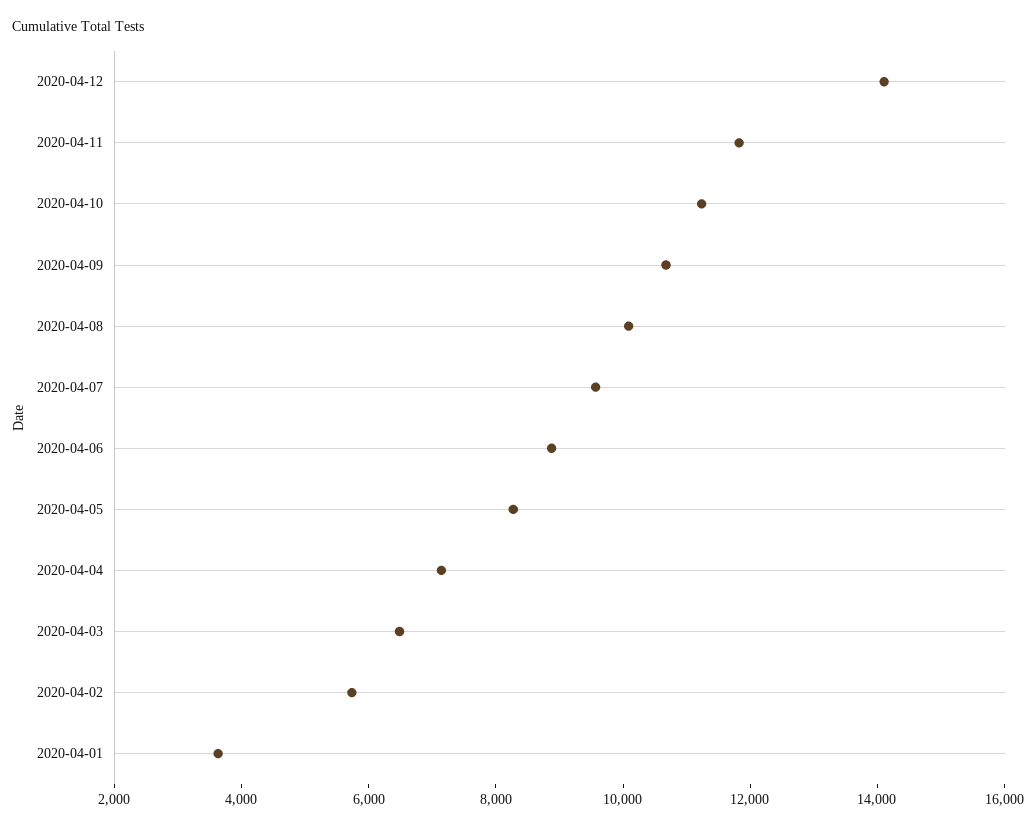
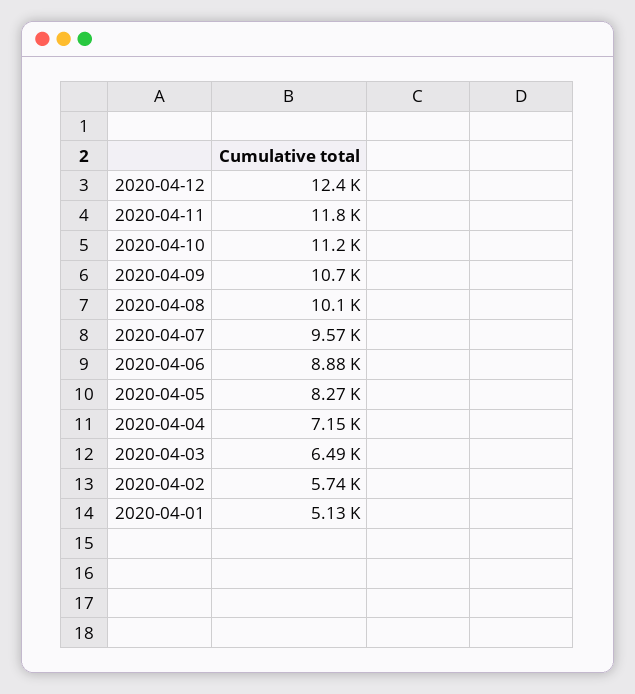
  {
-   "2020-04-12": 14000,
+   "2020-04-12": 12400,
    "2020-04-11": 11800,
    "2020-04-10": 11200,
    "2020-04-09": 10700,
    "2020-04-08": 10100,
    "2020-04-07": 9570,
    "2020-04-06": 8880,
    "2020-04-05": 8270,
    "2020-04-04": 7150,
    "2020-04-03": 6490,
    "2020-04-02": 5740,
-   "2020-04-01": 3500
+   "2020-04-01": 5130
  }

